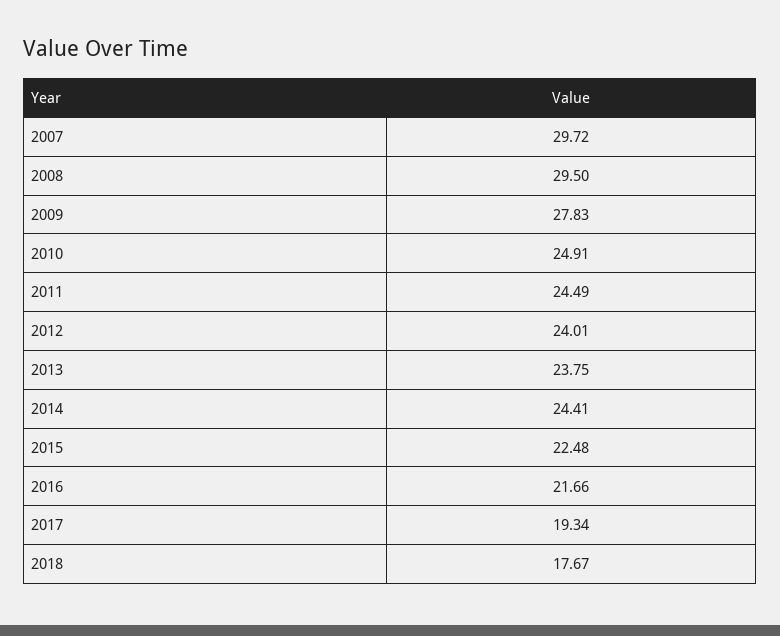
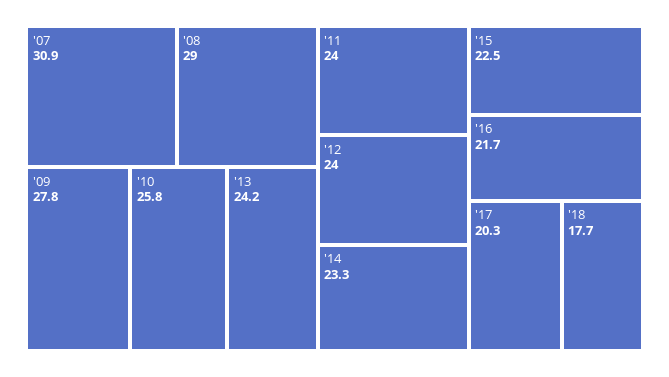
  {
-   "2007": 29.72,
+   "2007": 30.9,
-   "2008": 29.5,
+   "2008": 29,
    "2009": 27.83,
-   "2010": 24.91,
+   "2010": 25.8,
-   "2011": 24.49,
+   "2011": 24,
    "2012": 24.01,
-   "2013": 23.75,
+   "2013": 24.2,
-   "2014": 24.41,
+   "2014": 23.3,
    "2015": 22.48,
    "2016": 21.66,
-   "2017": 19.34,
+   "2017": 20.3,
    "2018": 17.67
  }

